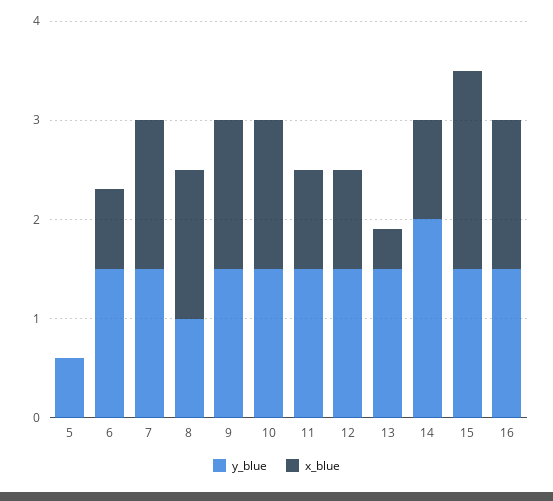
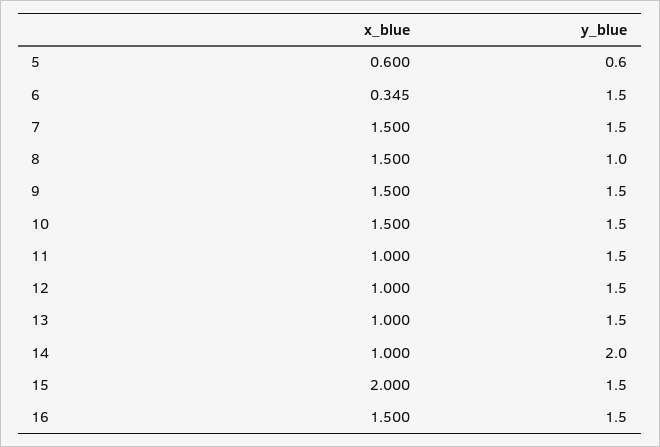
  {
    "y_blue": {
      "5": 0.6,
      "6": 1.5,
      "7": 1.5,
      "8": 1,
      "9": 1.5,
      "10": 1.5,
      "11": 1.5,
      "12": 1.5,
      "13": 1.5,
      "14": 2,
      "15": 1.5,
      "16": 1.5
    },
    "x_blue": {
-     "5": 0,
+     "5": 0.6,
-     "6": 0.8,
+     "6": 0.345,
      "7": 1.5,
      "8": 1.5,
      "9": 1.5,
      "10": 1.5,
      "11": 1,
      "12": 1,
-     "13": 0.4,
+     "13": 1,
      "14": 1,
      "15": 2,
      "16": 1.5
    }
  }

